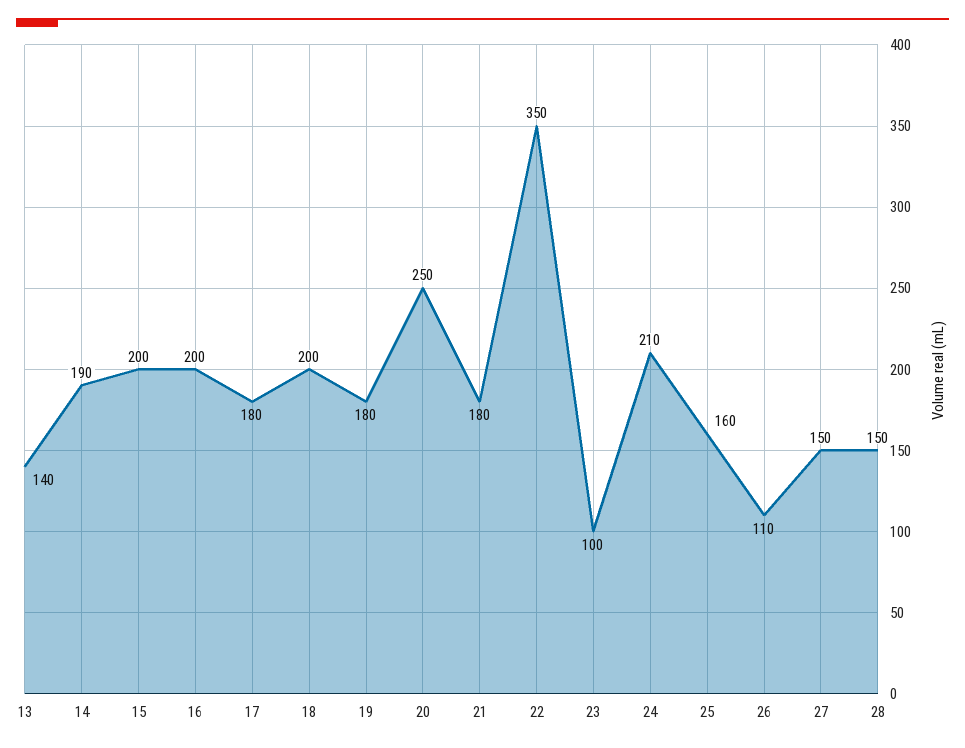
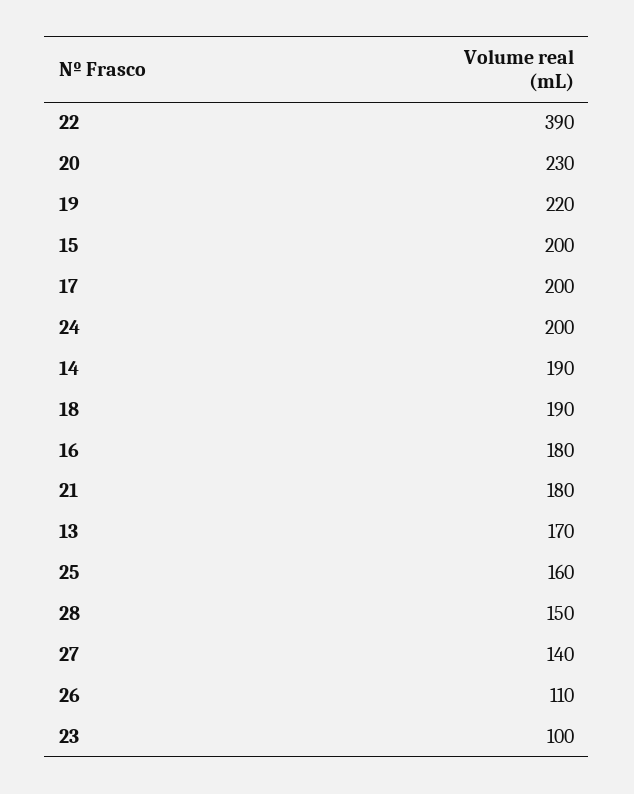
  {
-   "13": 140,
+   "13": 170,
    "14": 190,
    "15": 200,
-   "16": 200,
+   "16": 180,
-   "17": 180,
+   "17": 200,
-   "18": 200,
+   "18": 190,
-   "19": 180,
+   "19": 220,
-   "20": 250,
+   "20": 230,
    "21": 180,
-   "22": 350,
+   "22": 390,
    "23": 100,
-   "24": 210,
+   "24": 200,
    "25": 160,
    "26": 110,
-   "27": 150,
+   "27": 140,
    "28": 150
  }

